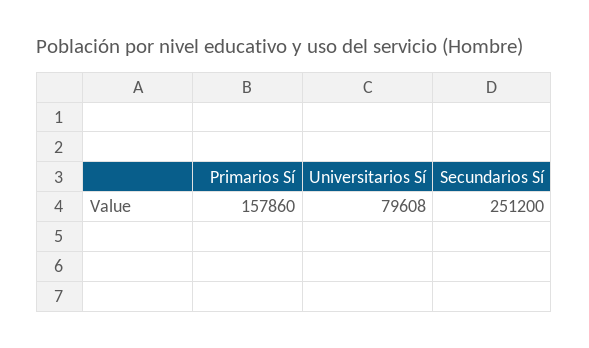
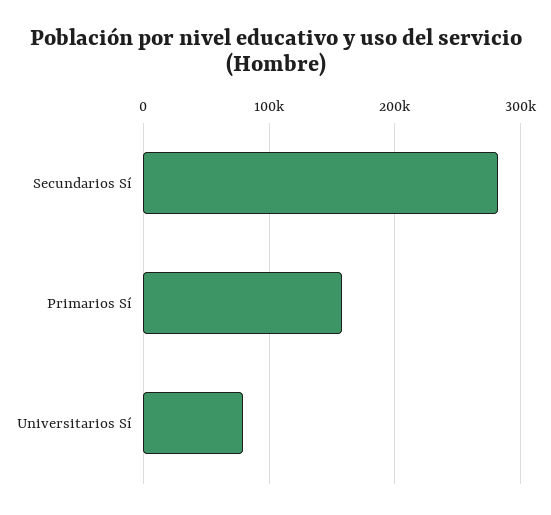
  {
    "Primarios Sí": 157860,
    "Universitarios Sí": 79608,
-   "Secundarios Sí": 251200
+   "Secundarios Sí": 280000
  }

